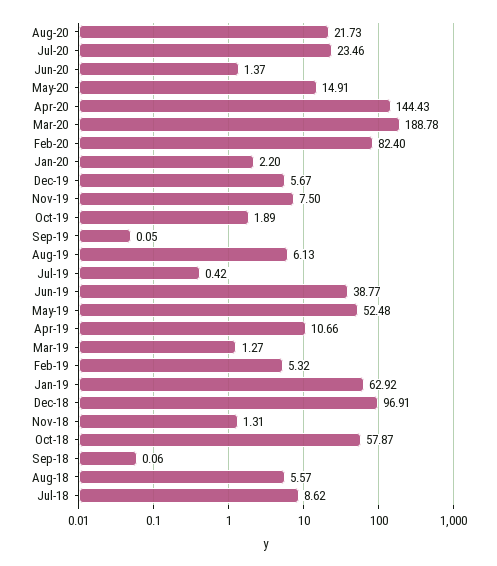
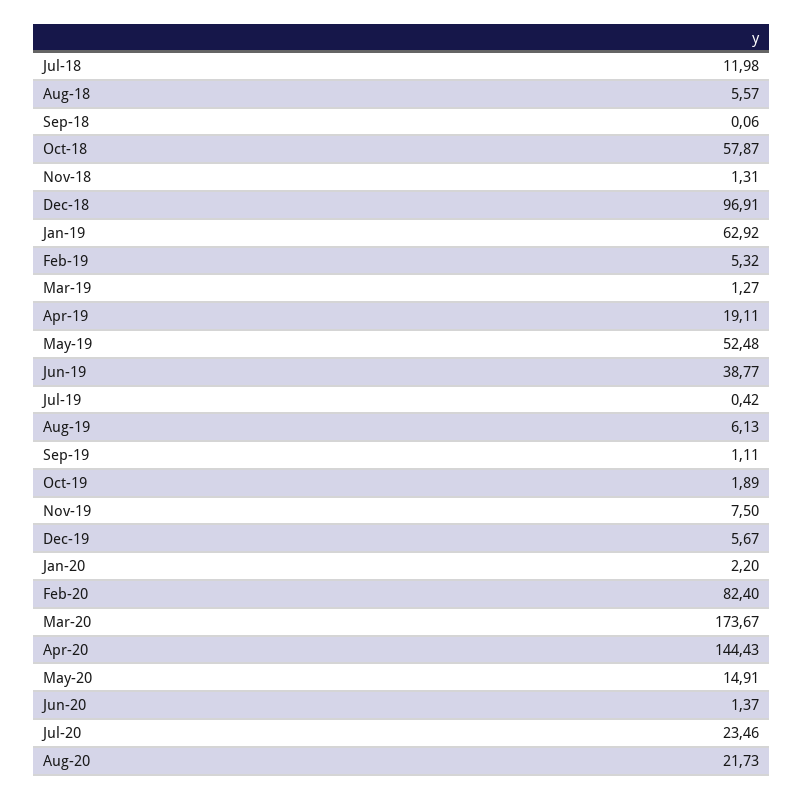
  {
    "Aug-20": 21.73,
    "Jul-20": 23.46,
    "Jun-20": 1.37,
    "May-20": 14.91,
    "Apr-20": 144.43,
-   "Mar-20": 188.78,
+   "Mar-20": 173.67,
    "Feb-20": 82.4,
    "Jan-20": 2.2,
    "Dec-19": 5.67,
    "Nov-19": 7.5,
    "Oct-19": 1.89,
-   "Sep-19": 0.05,
+   "Sep-19": 1.11,
    "Aug-19": 6.13,
    "Jul-19": 0.42,
    "Jun-19": 38.77,
    "May-19": 52.48,
-   "Apr-19": 10.66,
+   "Apr-19": 19.11,
    "Mar-19": 1.27,
    "Feb-19": 5.32,
    "Jan-19": 62.92,
    "Dec-18": 96.91,
    "Nov-18": 1.31,
    "Oct-18": 57.87,
    "Sep-18": 0.06,
    "Aug-18": 5.57,
-   "Jul-18": 8.62
+   "Jul-18": 11.98
  }

